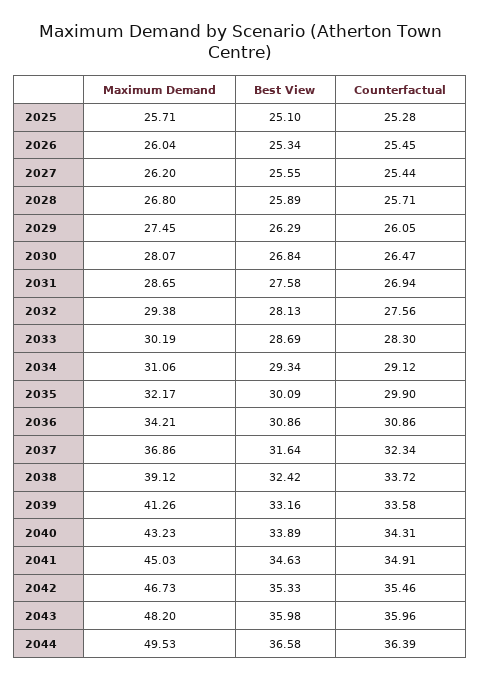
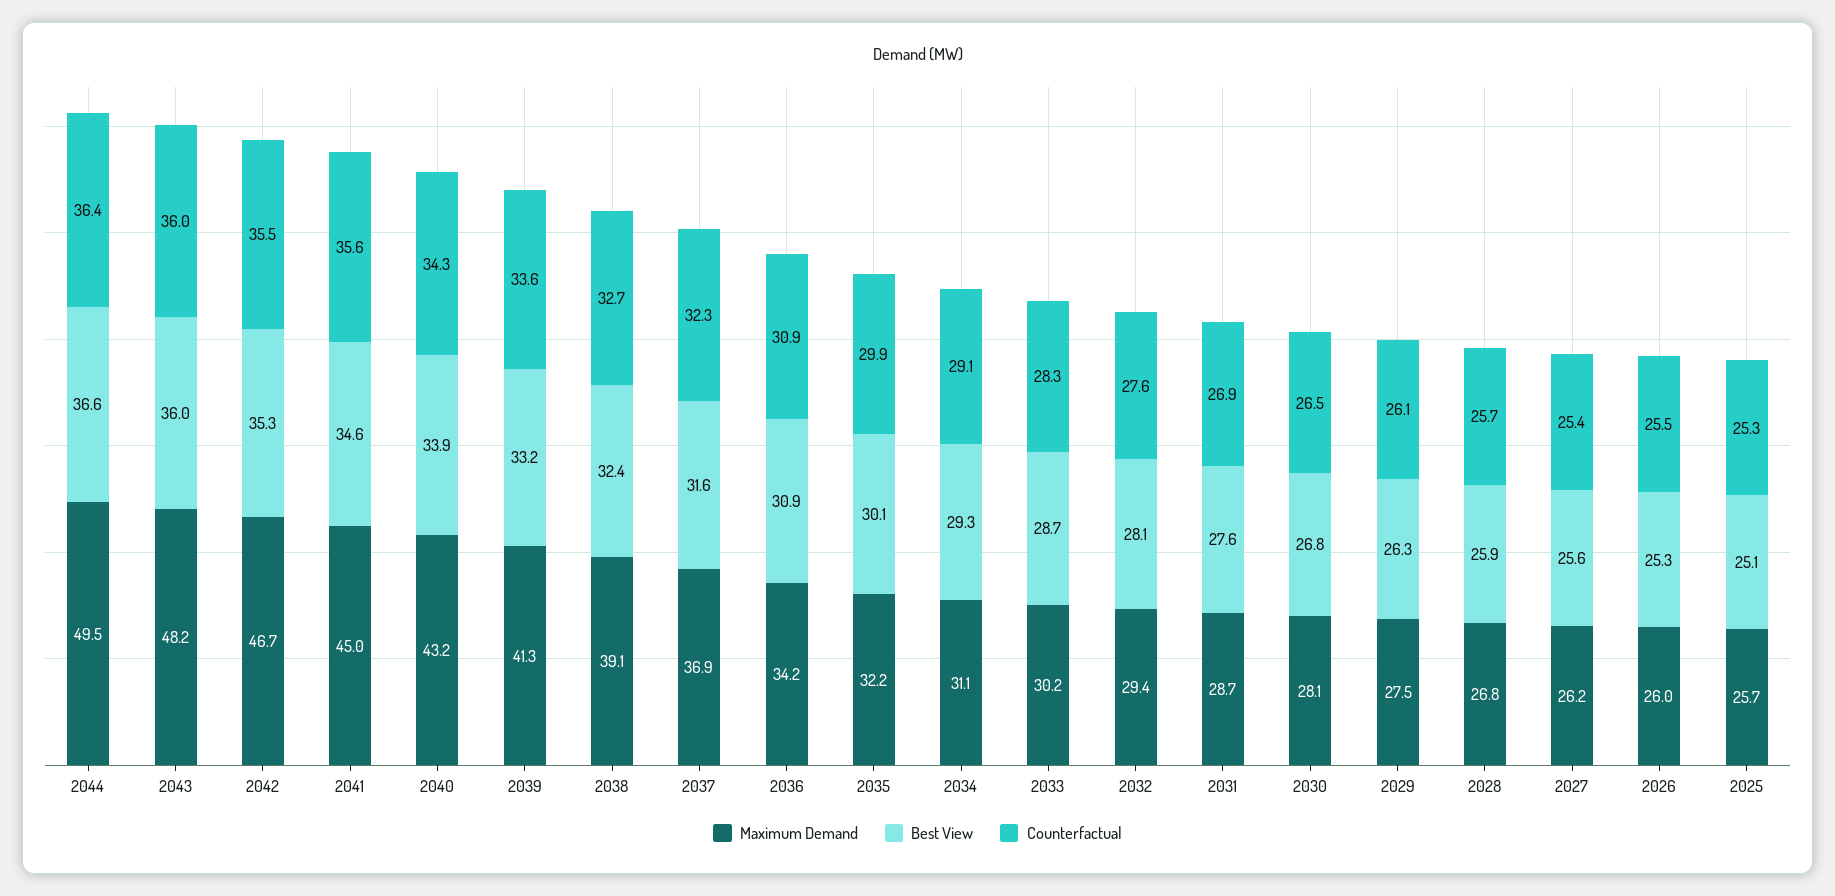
  {
    "Maximum Demand": {
      "2025": 25.71,
      "2026": 26.04,
      "2027": 26.2,
      "2028": 26.8,
      "2029": 27.45,
      "2030": 28.07,
      "2031": 28.65,
      "2032": 29.38,
      "2033": 30.19,
      "2034": 31.06,
      "2035": 32.17,
      "2036": 34.21,
      "2037": 36.86,
      "2038": 39.12,
      "2039": 41.26,
      "2040": 43.23,
      "2041": 45.03,
      "2042": 46.73,
      "2043": 48.2,
      "2044": 49.53
    },
    "Best View": {
      "2025": 25.1,
      "2026": 25.34,
      "2027": 25.55,
      "2028": 25.89,
      "2029": 26.29,
      "2030": 26.84,
      "2031": 27.58,
      "2032": 28.13,
      "2033": 28.69,
      "2034": 29.34,
      "2035": 30.09,
      "2036": 30.86,
      "2037": 31.64,
      "2038": 32.42,
      "2039": 33.16,
      "2040": 33.89,
      "2041": 34.63,
      "2042": 35.33,
      "2043": 35.98,
      "2044": 36.58
    },
    "Counterfactual": {
      "2025": 25.28,
      "2026": 25.45,
      "2027": 25.44,
      "2028": 25.71,
      "2029": 26.05,
      "2030": 26.47,
      "2031": 26.94,
      "2032": 27.56,
      "2033": 28.3,
      "2034": 29.12,
      "2035": 29.9,
      "2036": 30.86,
      "2037": 32.34,
-     "2038": 33.72,
+     "2038": 32.7,
      "2039": 33.58,
      "2040": 34.31,
-     "2041": 34.91,
+     "2041": 35.6,
      "2042": 35.46,
      "2043": 35.96,
      "2044": 36.39
    }
  }

